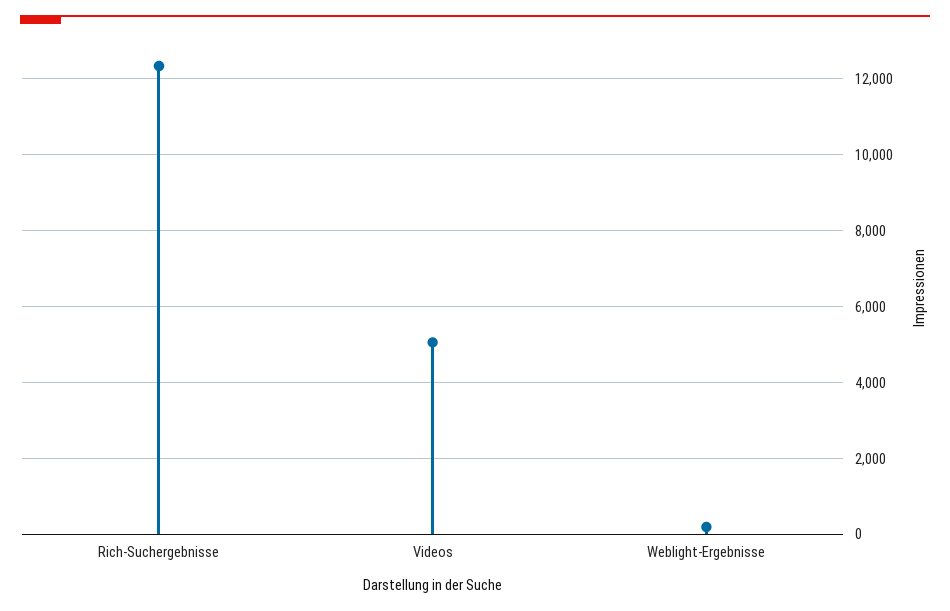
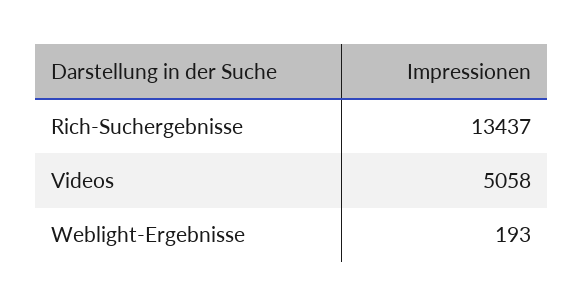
  {
-   "Rich-Suchergebnisse": 12400,
+   "Rich-Suchergebnisse": 13437,
    "Videos": 5058,
    "Weblight-Ergebnisse": 193
  }

